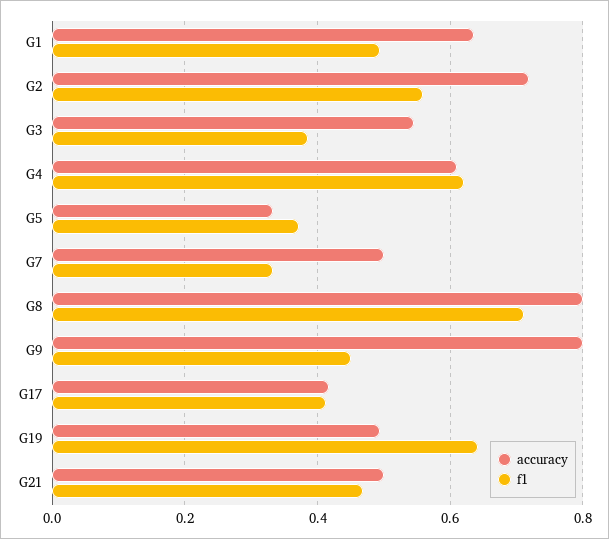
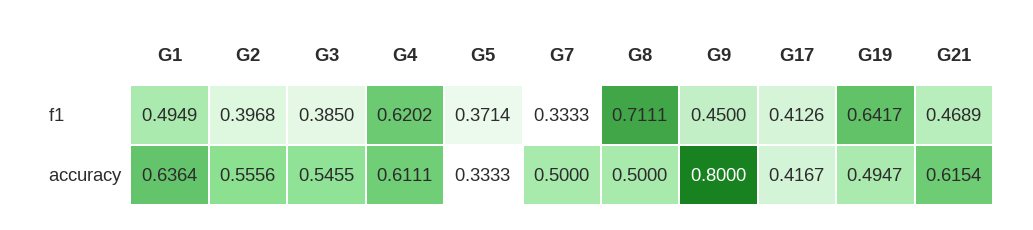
  {
    "accuracy": {
      "G1": 0.6364,
-     "G2": 0.72,
+     "G2": 0.5556,
      "G3": 0.5455,
      "G4": 0.6111,
      "G5": 0.3333,
      "G7": 0.5,
-     "G8": 0.8,
+     "G8": 0.5,
      "G9": 0.8,
      "G17": 0.4167,
      "G19": 0.4947,
-     "G21": 0.5
+     "G21": 0.6154
    },
    "f1": {
      "G1": 0.4949,
-     "G2": 0.56,
+     "G2": 0.3968,
      "G3": 0.385,
      "G4": 0.6202,
      "G5": 0.3714,
      "G7": 0.3333,
      "G8": 0.7111,
      "G9": 0.45,
      "G17": 0.4126,
      "G19": 0.6417,
      "G21": 0.4689
    }
  }

